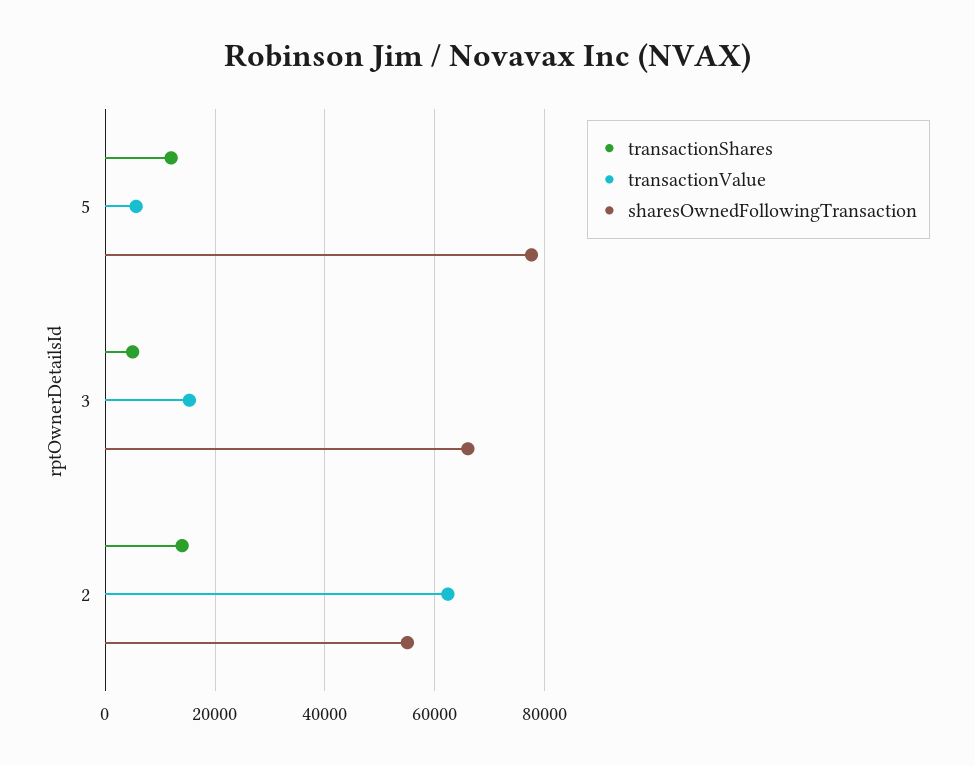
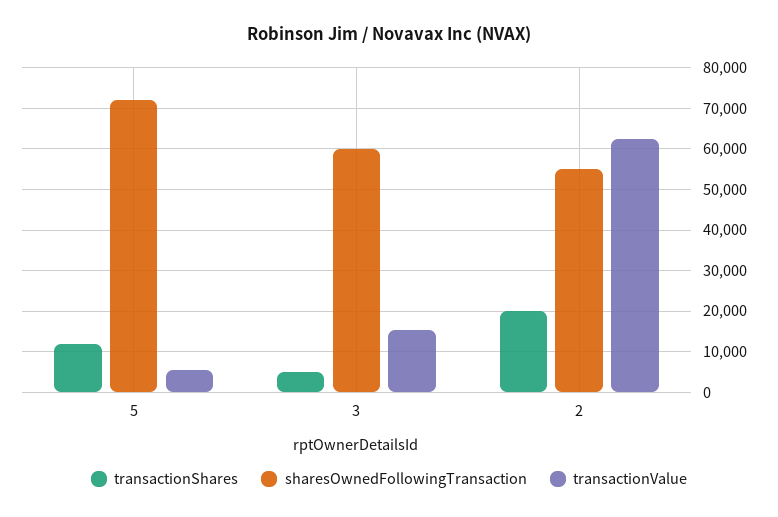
  {
    "transactionShares": {
      "5": 12000,
      "3": 6000,
-     "2": 14000
+     "2": 20000
    },
    "transactionValue": {
      "5": 6000,
      "3": 16000,
      "2": 62000
    },
    "sharesOwnedFollowingTransaction": {
-     "5": 78000,
+     "5": 72000,
-     "3": 66000,
+     "3": 60000,
      "2": 56000
    }
  }

